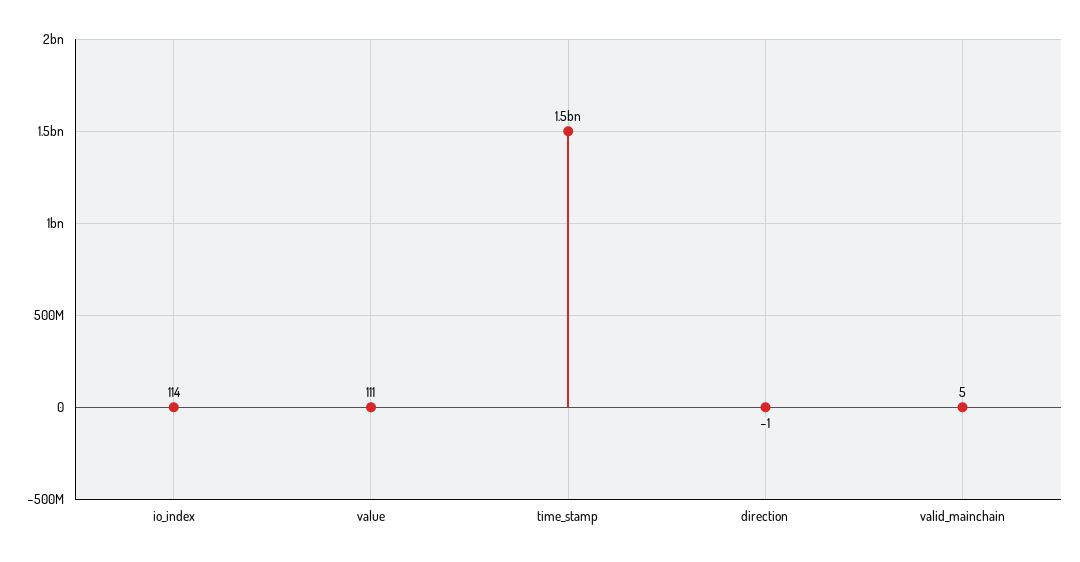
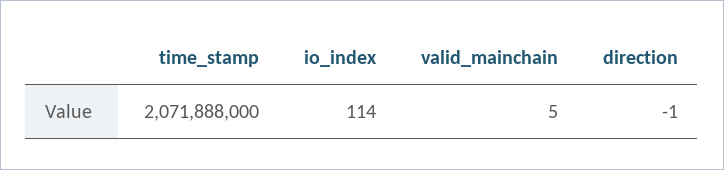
  {
    "io_index": 114,
-   "value": 111,
-   "time_stamp": 1500000000,
+   "time_stamp": 2071888000,
    "direction": -1,
    "valid_mainchain": 5
  }

